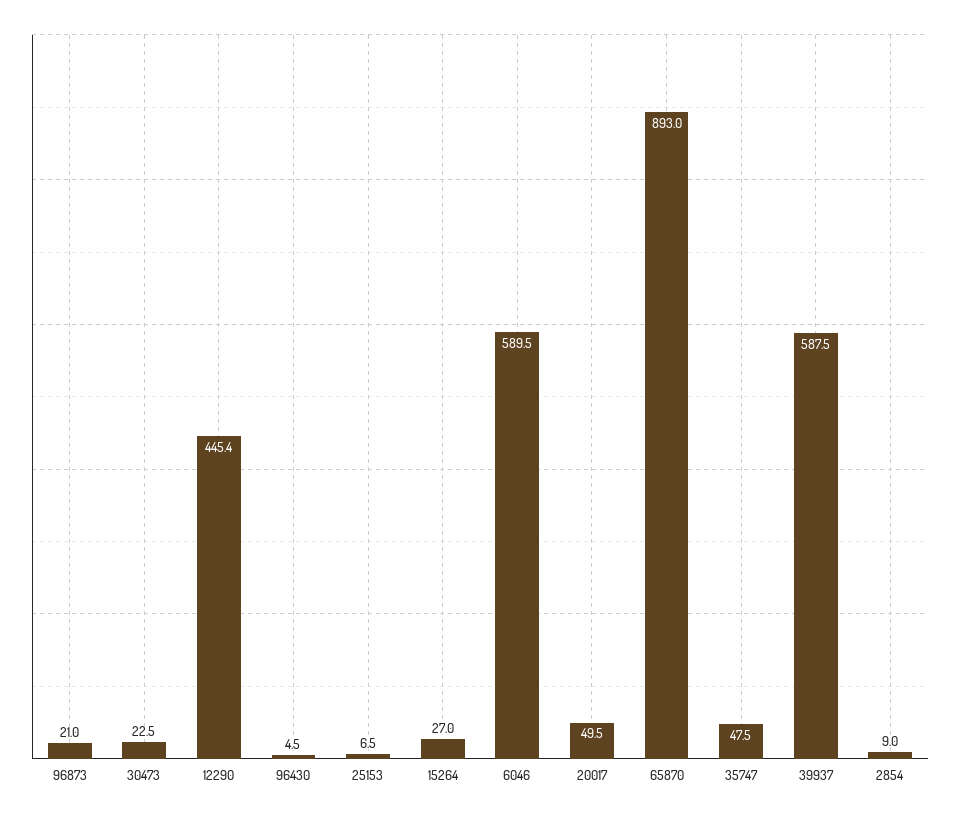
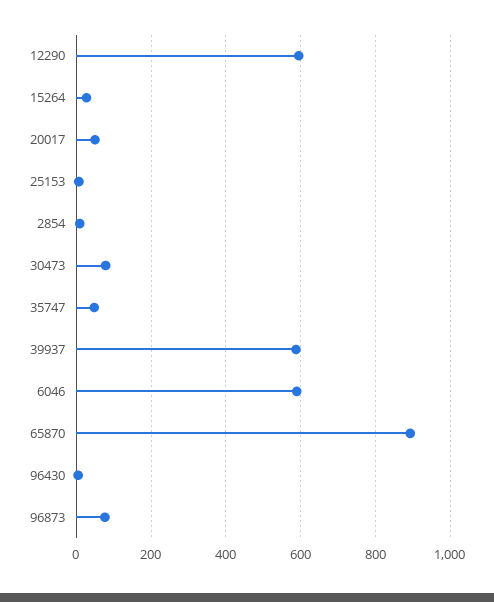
  {
-   "96873": 21,
+   "96873": 80,
-   "30473": 22.5,
+   "30473": 80,
-   "12290": 445.4,
+   "12290": 600,
    "96430": 4.5,
    "25153": 6.5,
    "15264": 27,
    "6046": 589.5,
    "20017": 49.5,
    "65870": 893,
    "35747": 47.5,
    "39937": 587.5,
    "2854": 9
  }

